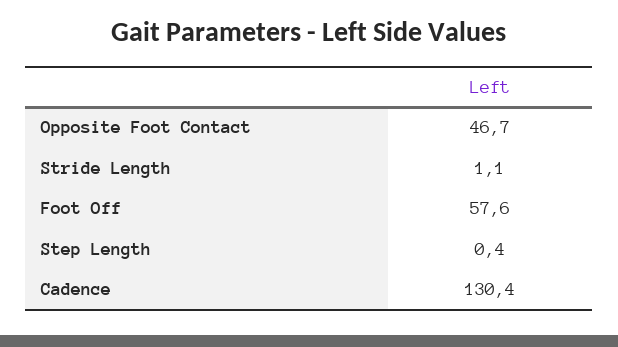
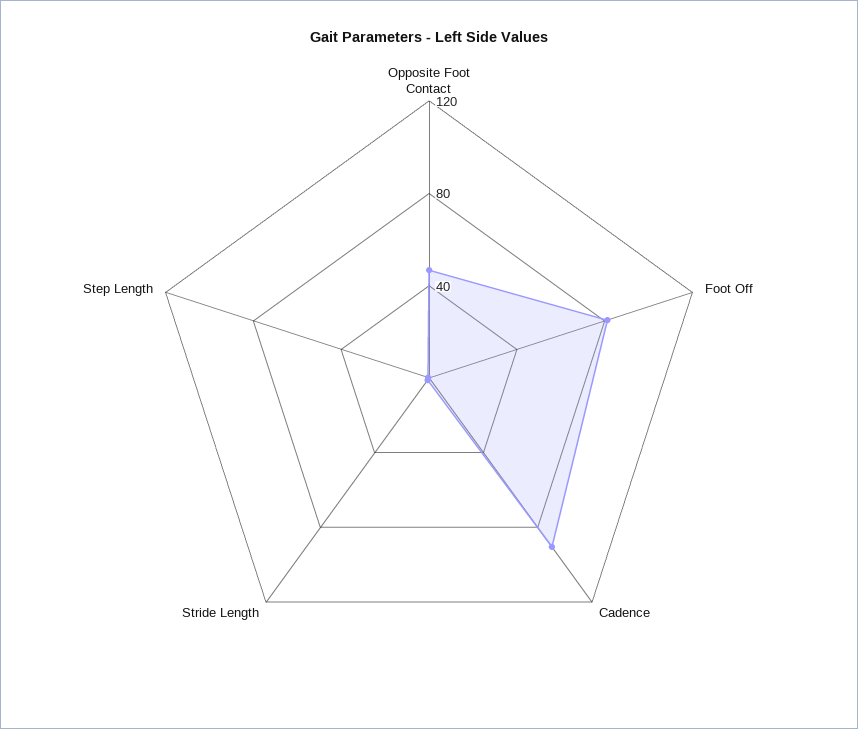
  {
    "Opposite Foot Contact": 46.7,
    "Stride Length": 1.1,
-   "Foot Off": 57.6,
+   "Foot Off": 80,
    "Step Length": 0.4,
-   "Cadence": 130.4
+   "Cadence": 90
  }

